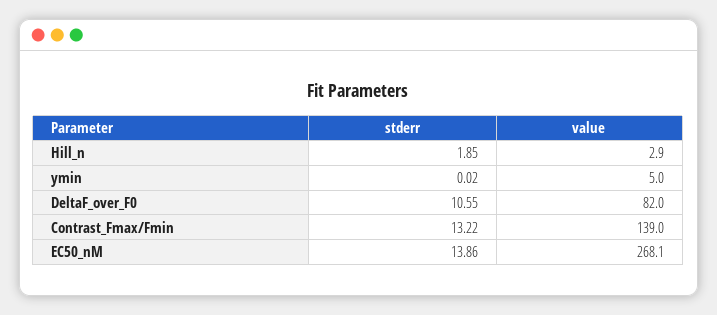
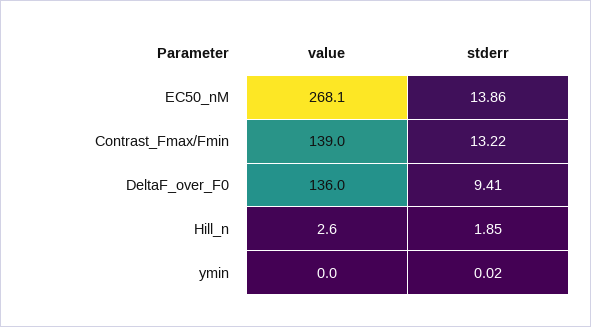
  {
    "stderr": {
      "Hill_n": 1.85,
      "ymin": 0.02,
-     "DeltaF_over_F0": 10.55,
+     "DeltaF_over_F0": 9.41,
      "Contrast_Fmax/Fmin": 13.22,
      "EC50_nM": 13.86
    },
    "value": {
-     "Hill_n": 2.9,
+     "Hill_n": 2.6,
-     "ymin": 5,
+     "ymin": 0,
-     "DeltaF_over_F0": 82,
+     "DeltaF_over_F0": 136,
      "Contrast_Fmax/Fmin": 139,
      "EC50_nM": 268.1
    }
  }

